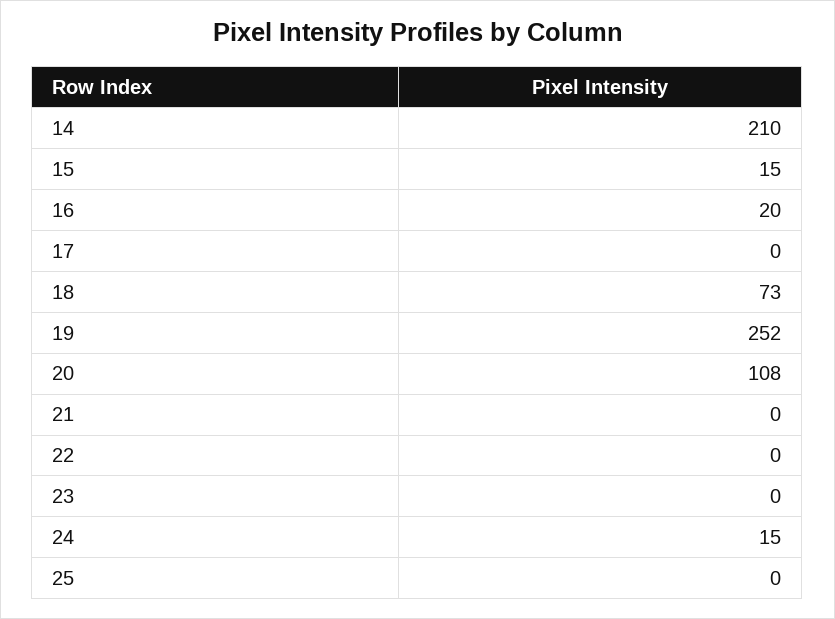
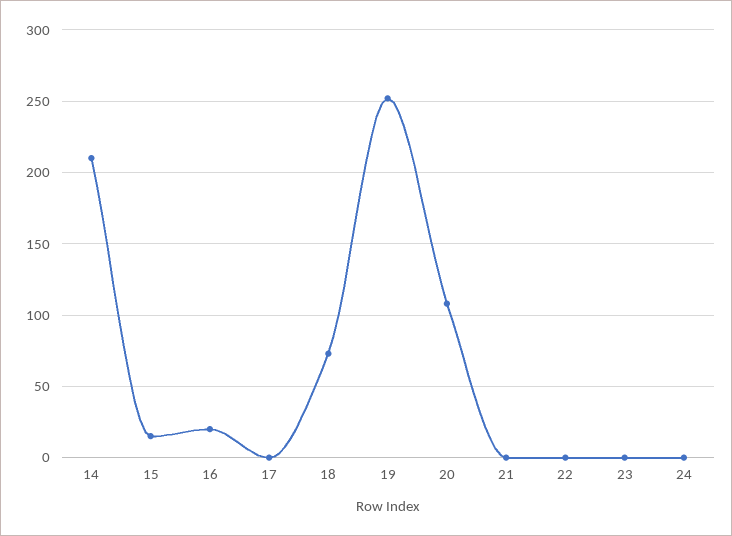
  {
    "14": 210,
    "15": 15,
    "16": 20,
    "17": 0,
    "18": 73,
    "19": 252,
    "20": 108,
    "21": 0,
    "22": 0,
    "23": 0,
-   "24": 15,
+   "24": 0
-   "25": 0
  }

